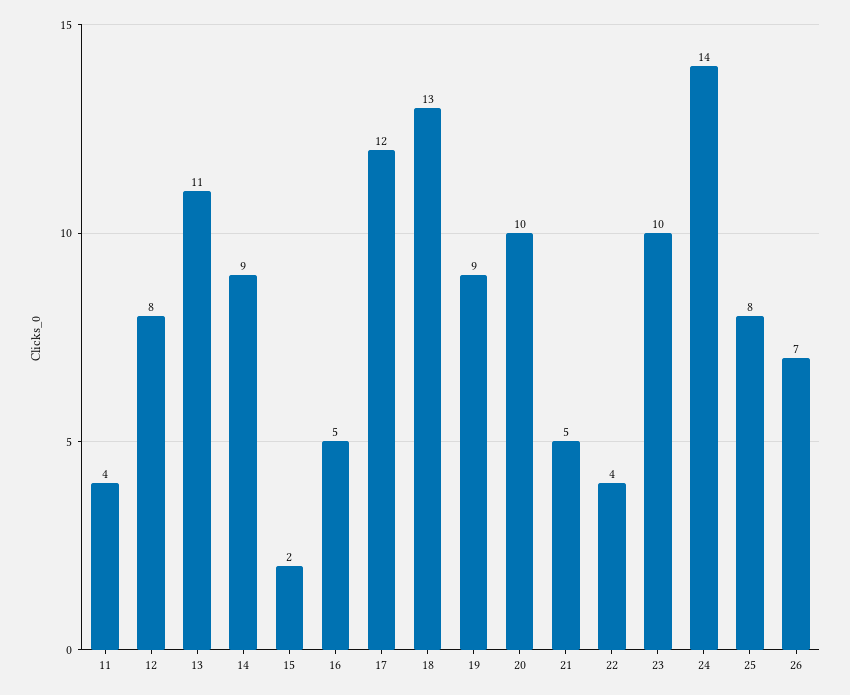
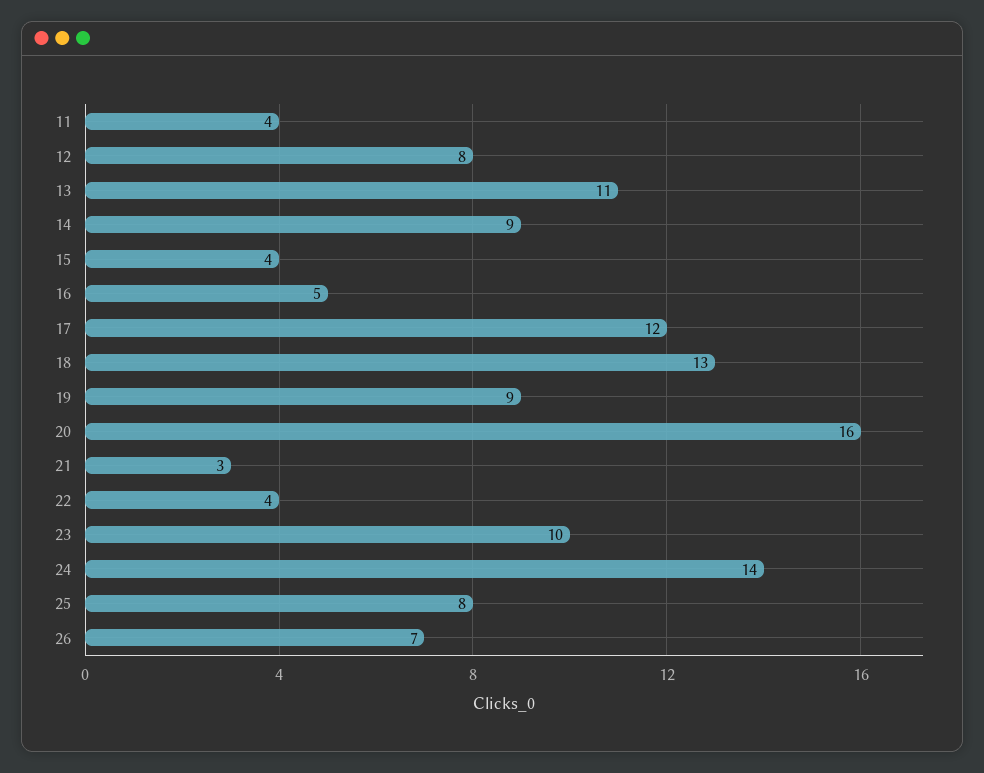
  {
    "11": 4,
    "12": 8,
    "13": 11,
    "14": 9,
-   "15": 2,
+   "15": 4,
    "16": 5,
    "17": 12,
    "18": 13,
    "19": 9,
-   "20": 10,
+   "20": 16,
-   "21": 5,
+   "21": 3,
    "22": 4,
    "23": 10,
    "24": 14,
    "25": 8,
    "26": 7
  }

